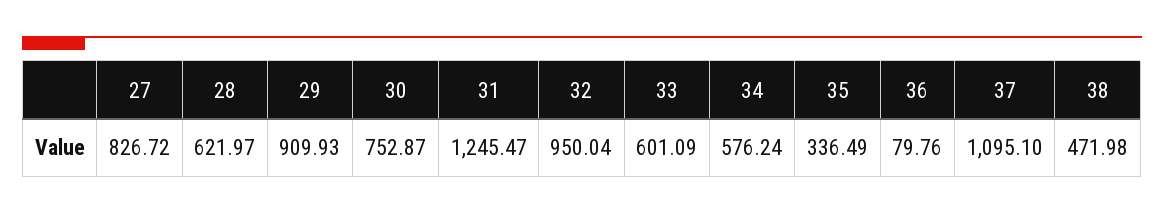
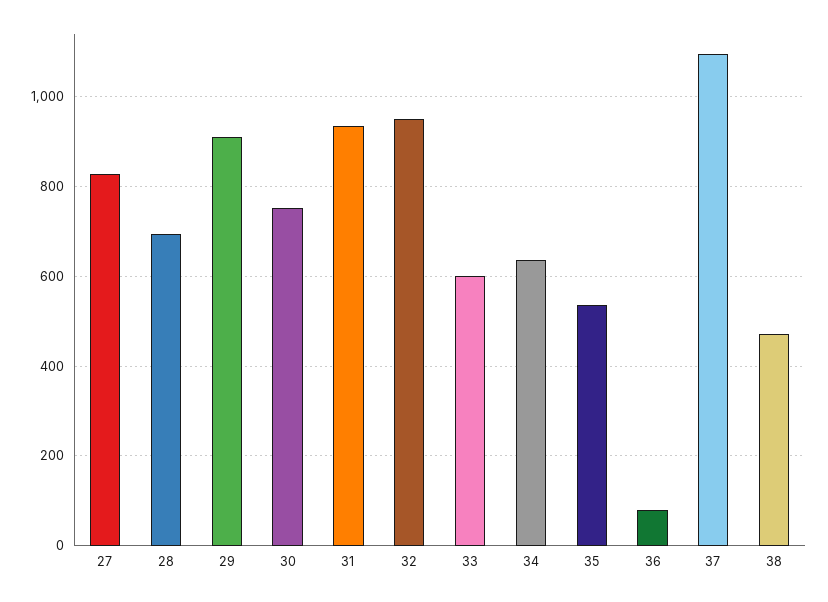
  {
    "27": 826.72,
-   "28": 621.97,
+   "28": 700,
    "29": 909.93,
    "30": 752.87,
-   "31": 1245.47,
+   "31": 940,
    "32": 950.04,
    "33": 601.09,
-   "34": 576.24,
+   "34": 640,
-   "35": 336.49,
+   "35": 540,
    "36": 79.76,
    "37": 1095.1,
    "38": 471.98
  }

